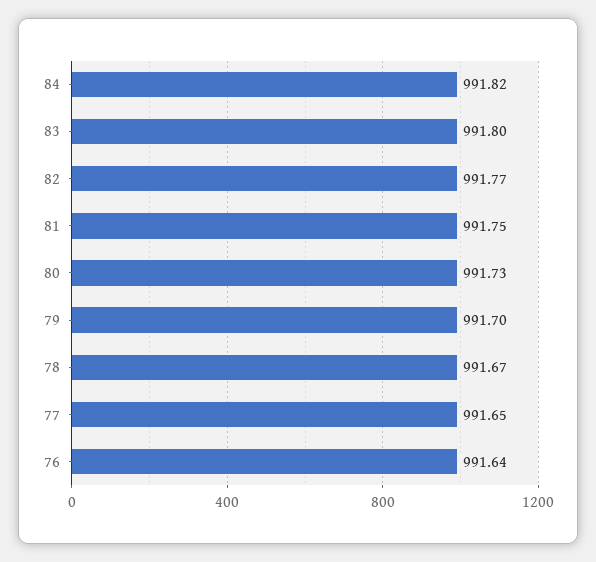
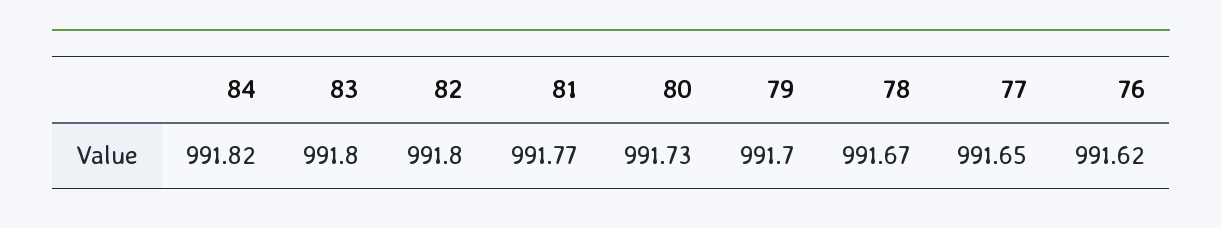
  {
    "84": 991.82,
    "83": 991.8,
-   "82": 991.77,
+   "82": 991.8,
-   "81": 991.75,
+   "81": 991.77,
    "80": 991.73,
    "79": 991.7,
    "78": 991.67,
    "77": 991.65,
-   "76": 991.64
+   "76": 991.62
  }

